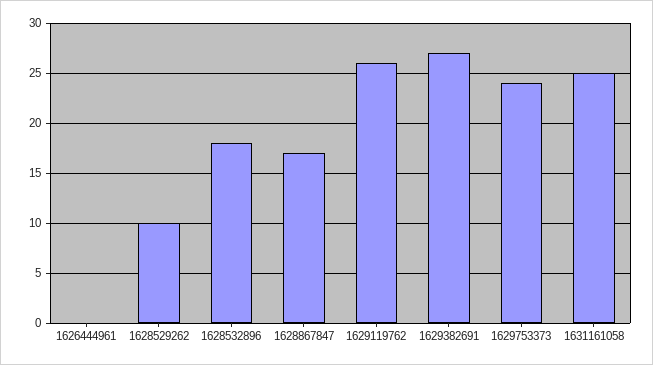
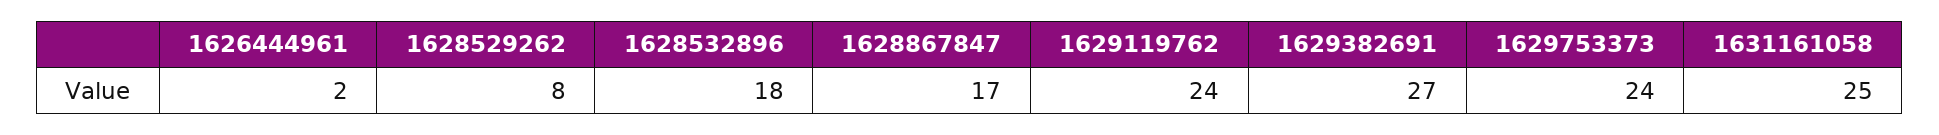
  {
-   "1626444961": 0,
+   "1626444961": 2,
-   "1628529262": 10,
+   "1628529262": 8,
    "1628532896": 18,
    "1628867847": 17,
-   "1629119762": 26,
+   "1629119762": 24,
    "1629382691": 27,
    "1629753373": 24,
    "1631161058": 25
  }

